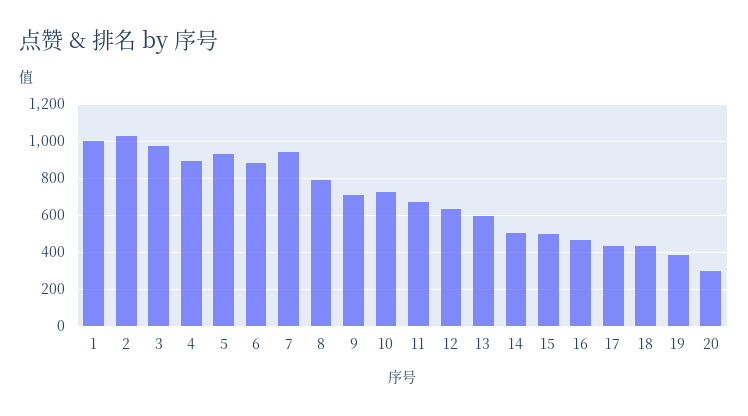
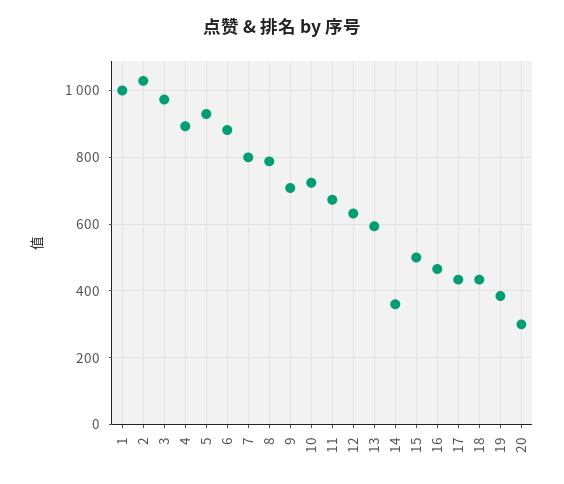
  {
    "1": 1000,
    "2": 1020,
    "3": 980,
    "4": 900,
    "5": 940,
    "6": 880,
-   "7": 950,
+   "7": 800,
    "8": 780,
    "9": 700,
    "10": 720,
    "11": 680,
    "12": 640,
    "13": 600,
-   "14": 500,
+   "14": 360,
    "15": 500,
    "16": 460,
    "17": 440,
    "18": 440,
    "19": 380,
    "20": 300
  }

